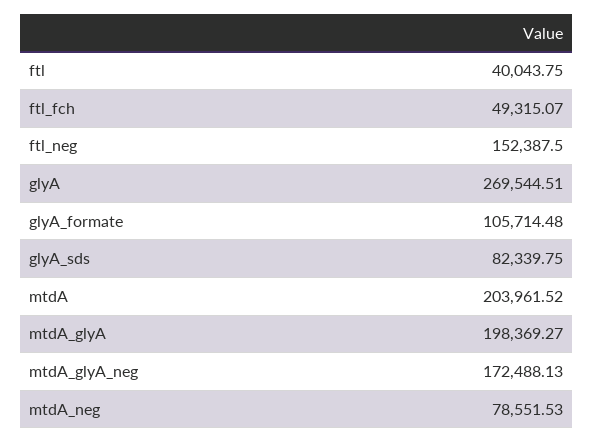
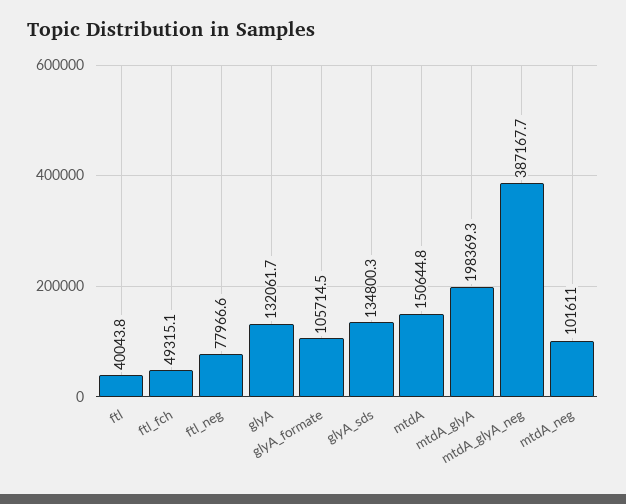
  {
    "ftl": 40043.75,
    "ftl_fch": 49315.07,
-   "ftl_neg": 152387.5,
+   "ftl_neg": 77966.6,
-   "glyA": 269544.51,
+   "glyA": 132061.7,
    "glyA_formate": 105714.48,
-   "glyA_sds": 82339.75,
+   "glyA_sds": 134800.3,
-   "mtdA": 203961.52,
+   "mtdA": 150644.8,
    "mtdA_glyA": 198369.27,
-   "mtdA_glyA_neg": 172488.13,
+   "mtdA_glyA_neg": 387167.7,
-   "mtdA_neg": 78551.53
+   "mtdA_neg": 101611
  }

